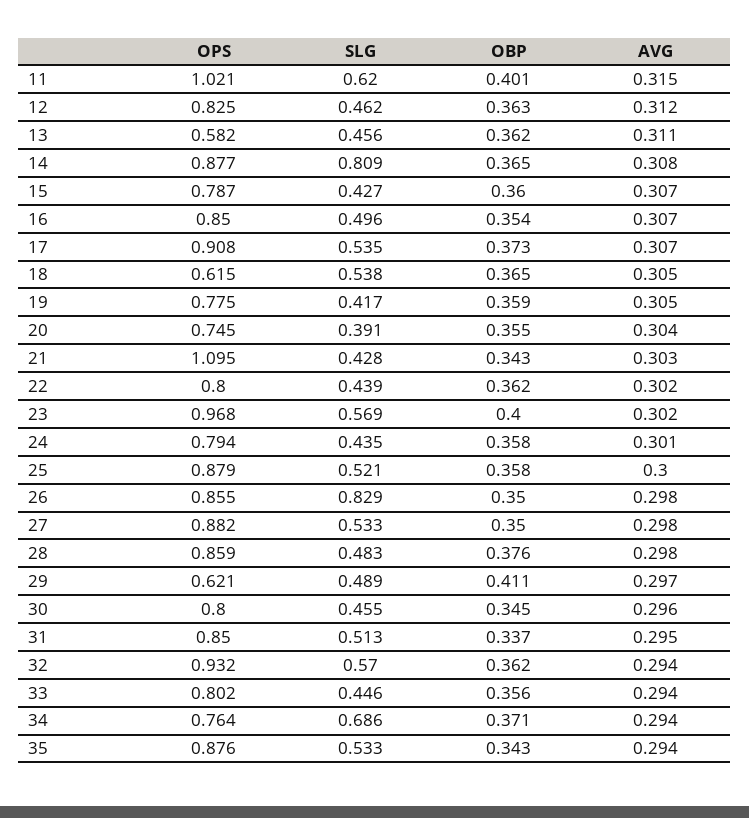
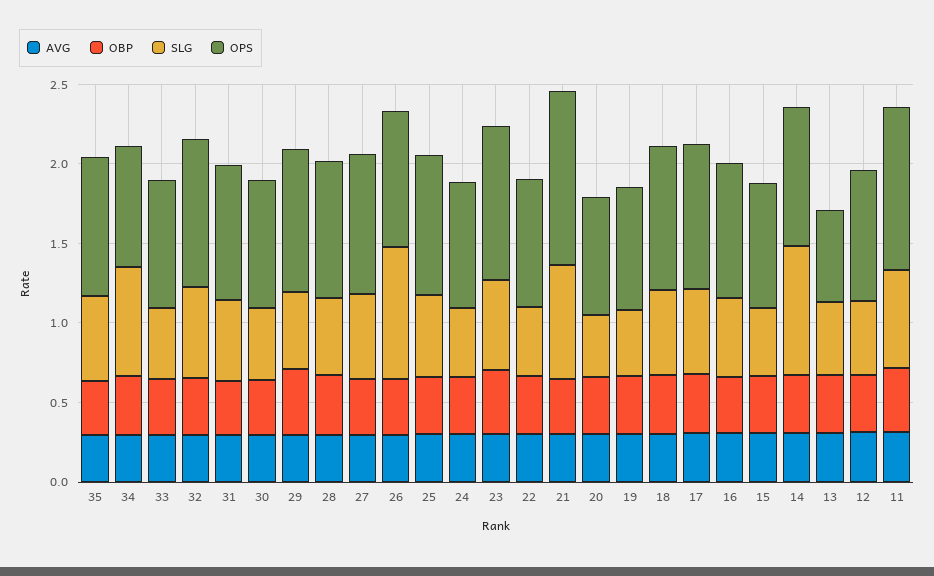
  {
    "OPS": {
      "11": 1.021,
      "12": 0.825,
      "13": 0.582,
      "14": 0.877,
      "15": 0.787,
      "16": 0.85,
      "17": 0.908,
-     "18": 0.615,
+     "18": 0.9,
      "19": 0.775,
      "20": 0.745,
      "21": 1.095,
      "22": 0.8,
      "23": 0.968,
      "24": 0.794,
      "25": 0.879,
      "26": 0.855,
      "27": 0.882,
      "28": 0.859,
-     "29": 0.621,
+     "29": 0.9,
      "30": 0.8,
      "31": 0.85,
      "32": 0.932,
      "33": 0.802,
      "34": 0.764,
      "35": 0.876
    },
    "SLG": {
      "11": 0.62,
      "12": 0.462,
      "13": 0.456,
      "14": 0.809,
      "15": 0.427,
      "16": 0.496,
      "17": 0.535,
      "18": 0.538,
      "19": 0.417,
      "20": 0.391,
-     "21": 0.428,
+     "21": 0.7,
      "22": 0.439,
      "23": 0.569,
      "24": 0.435,
      "25": 0.521,
      "26": 0.829,
      "27": 0.533,
      "28": 0.483,
      "29": 0.489,
      "30": 0.455,
      "31": 0.513,
      "32": 0.57,
      "33": 0.446,
      "34": 0.686,
      "35": 0.533
    },
    "OBP": {
      "11": 0.401,
      "12": 0.363,
      "13": 0.362,
      "14": 0.365,
      "15": 0.36,
      "16": 0.354,
      "17": 0.373,
      "18": 0.365,
      "19": 0.359,
      "20": 0.355,
      "21": 0.343,
      "22": 0.362,
      "23": 0.4,
      "24": 0.358,
      "25": 0.358,
      "26": 0.35,
      "27": 0.35,
      "28": 0.376,
      "29": 0.411,
      "30": 0.345,
      "31": 0.337,
      "32": 0.362,
      "33": 0.356,
      "34": 0.371,
      "35": 0.343
    },
    "AVG": {
      "11": 0.315,
      "12": 0.312,
      "13": 0.311,
      "14": 0.308,
      "15": 0.307,
      "16": 0.307,
      "17": 0.307,
      "18": 0.305,
      "19": 0.305,
      "20": 0.304,
      "21": 0.303,
      "22": 0.302,
      "23": 0.302,
      "24": 0.301,
      "25": 0.3,
      "26": 0.298,
      "27": 0.298,
      "28": 0.298,
      "29": 0.297,
      "30": 0.296,
      "31": 0.295,
      "32": 0.294,
      "33": 0.294,
      "34": 0.294,
      "35": 0.294
    }
  }

